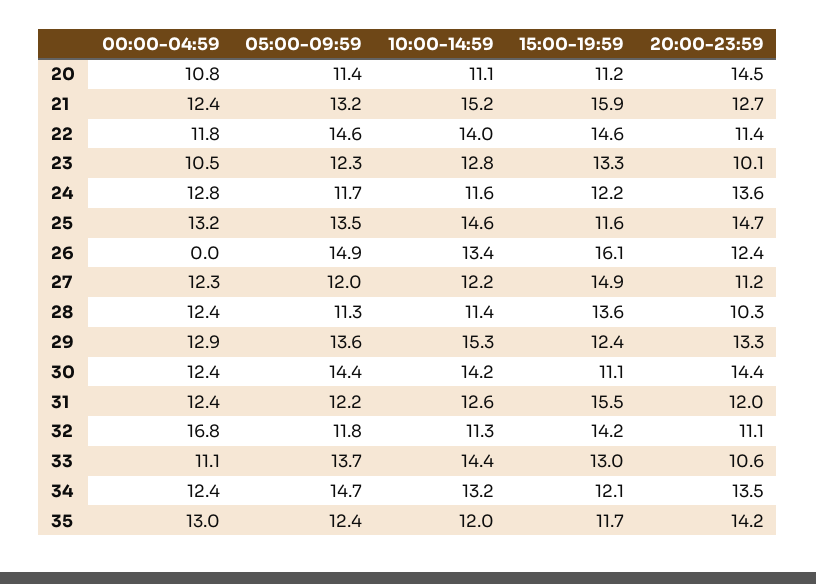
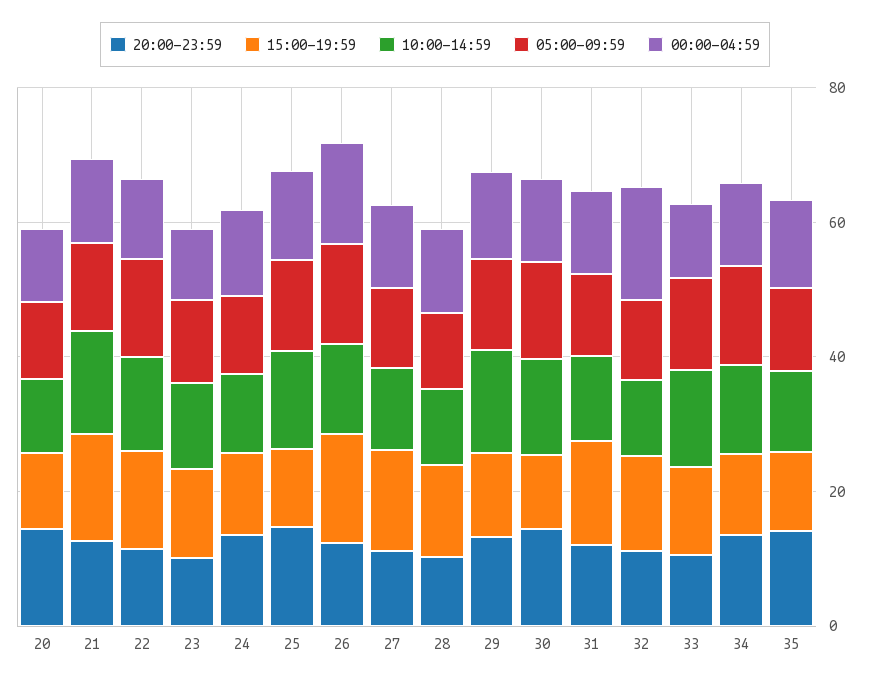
  {
    "00:00-04:59": {
      "20": 10.8,
      "21": 12.4,
      "22": 11.8,
      "23": 10.5,
      "24": 12.8,
      "25": 13.2,
-     "26": 0,
+     "26": 15,
      "27": 12.3,
      "28": 12.4,
      "29": 12.9,
      "30": 12.4,
      "31": 12.4,
      "32": 16.8,
      "33": 11.1,
      "34": 12.4,
      "35": 13
    },
    "05:00-09:59": {
      "20": 11.4,
      "21": 13.2,
      "22": 14.6,
      "23": 12.3,
      "24": 11.7,
      "25": 13.5,
      "26": 14.9,
      "27": 12,
      "28": 11.3,
      "29": 13.6,
      "30": 14.4,
      "31": 12.2,
      "32": 11.8,
      "33": 13.7,
      "34": 14.7,
      "35": 12.4
    },
    "10:00-14:59": {
      "20": 11.1,
      "21": 15.2,
      "22": 14,
      "23": 12.8,
      "24": 11.6,
      "25": 14.6,
      "26": 13.4,
      "27": 12.2,
      "28": 11.4,
      "29": 15.3,
      "30": 14.2,
      "31": 12.6,
      "32": 11.3,
      "33": 14.4,
      "34": 13.2,
      "35": 12
    },
    "15:00-19:59": {
      "20": 11.2,
      "21": 15.9,
      "22": 14.6,
      "23": 13.3,
      "24": 12.2,
      "25": 11.6,
      "26": 16.1,
      "27": 14.9,
      "28": 13.6,
      "29": 12.4,
      "30": 11.1,
      "31": 15.5,
      "32": 14.2,
      "33": 13,
      "34": 12.1,
      "35": 11.7
    },
    "20:00-23:59": {
      "20": 14.5,
      "21": 12.7,
      "22": 11.4,
      "23": 10.1,
      "24": 13.6,
      "25": 14.7,
      "26": 12.4,
      "27": 11.2,
      "28": 10.3,
      "29": 13.3,
      "30": 14.4,
      "31": 12,
      "32": 11.1,
      "33": 10.6,
      "34": 13.5,
      "35": 14.2
    }
  }

